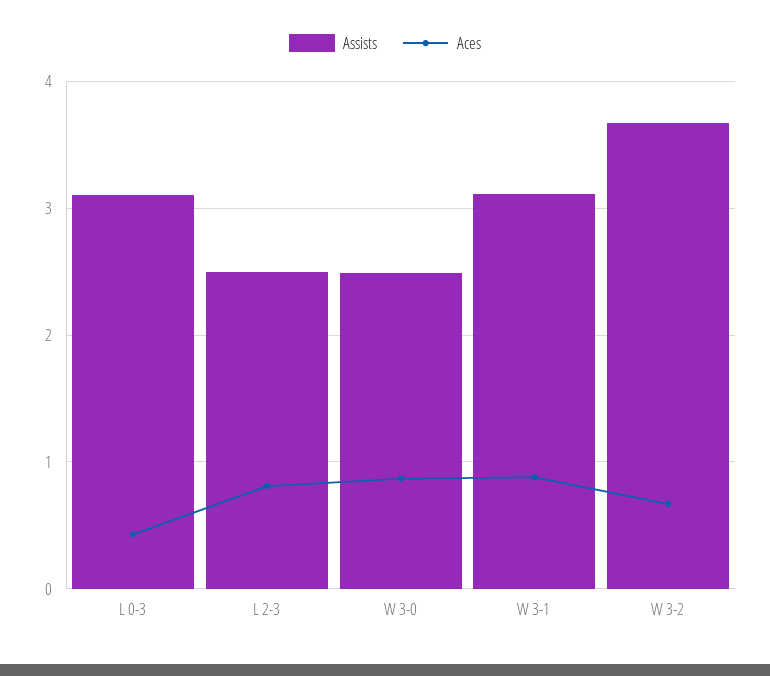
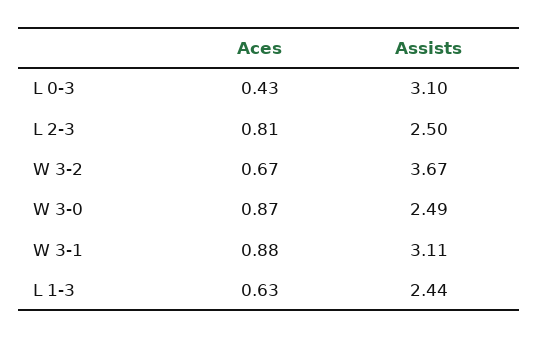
  {
    "Assists": {
      "L 0-3": 3.1,
      "L 2-3": 2.5,
      "W 3-0": 2.49,
      "W 3-1": 3.11,
-     "W 3-2": 3.67
+     "W 3-2": 3.67,
+     "L 1-3": 2.44
    },
    "Aces": {
      "L 0-3": 0.43,
      "L 2-3": 0.81,
      "W 3-0": 0.87,
      "W 3-1": 0.88,
-     "W 3-2": 0.67
+     "W 3-2": 0.67,
+     "L 1-3": 0.63
    }
  }

